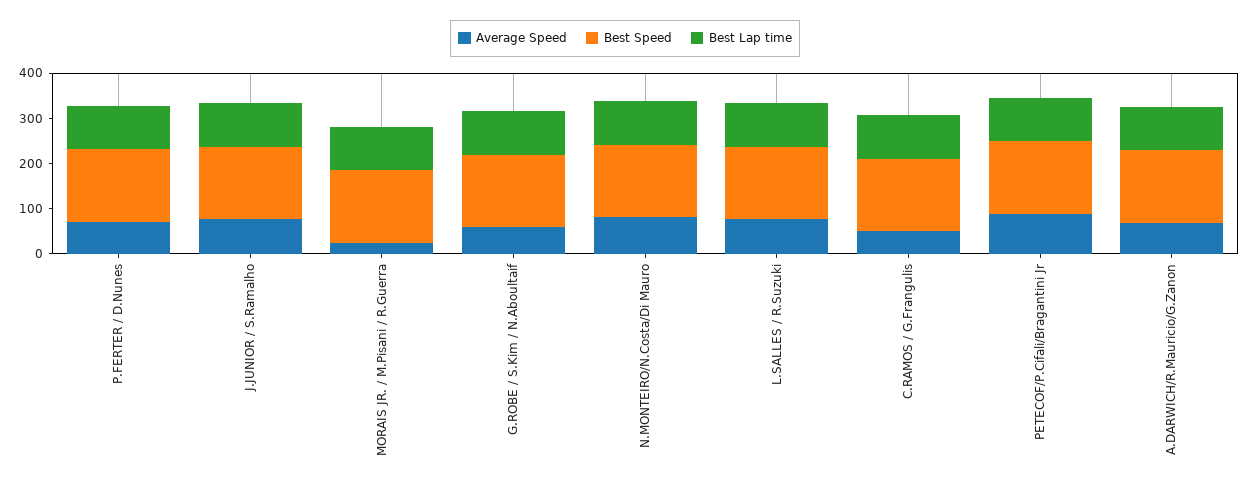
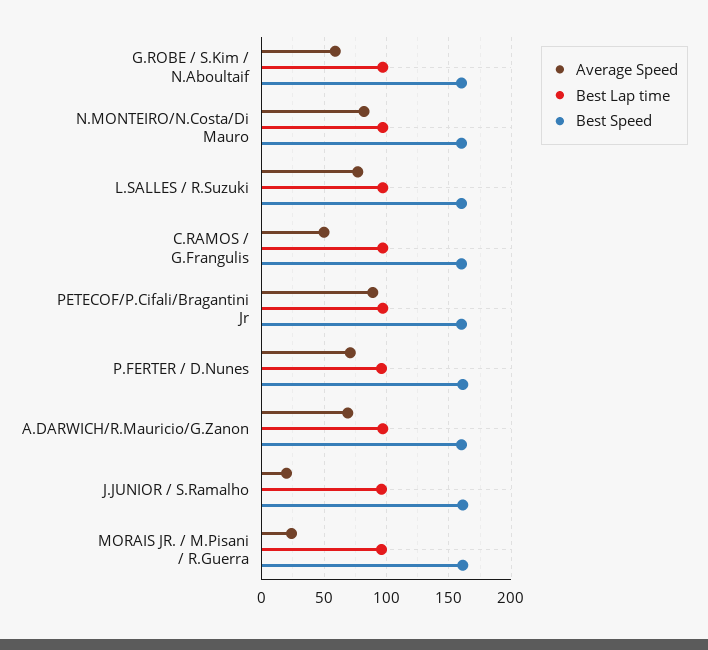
  {
    "Average Speed": {
      "P.FERTER / D.Nunes": 70,
-     "J.JUNIOR / S.Ramalho": 80,
+     "J.JUNIOR / S.Ramalho": 20,
      "MORAIS JR. / M.Pisani / R.Guerra": 25,
      "G.ROBE / S.Kim / N.Aboultaif": 60,
      "N.MONTEIRO/N.Costa/Di Mauro": 80,
      "L.SALLES / R.Suzuki": 75,
      "C.RAMOS / G.Frangulis": 50,
      "PETECOF/P.Cifali/Bragantini Jr": 90,
      "A.DARWICH/R.Mauricio/G.Zanon": 70
    },
    "Best Speed": {
      "P.FERTER / D.Nunes": 160,
      "J.JUNIOR / S.Ramalho": 160,
      "MORAIS JR. / M.Pisani / R.Guerra": 160,
      "G.ROBE / S.Kim / N.Aboultaif": 160,
      "N.MONTEIRO/N.Costa/Di Mauro": 160,
      "L.SALLES / R.Suzuki": 160,
      "C.RAMOS / G.Frangulis": 160,
      "PETECOF/P.Cifali/Bragantini Jr": 160,
      "A.DARWICH/R.Mauricio/G.Zanon": 160
    },
    "Best Lap time": {
      "P.FERTER / D.Nunes": 95,
      "J.JUNIOR / S.Ramalho": 95,
      "MORAIS JR. / M.Pisani / R.Guerra": 95,
      "G.ROBE / S.Kim / N.Aboultaif": 95,
      "N.MONTEIRO/N.Costa/Di Mauro": 95,
      "L.SALLES / R.Suzuki": 95,
      "C.RAMOS / G.Frangulis": 95,
      "PETECOF/P.Cifali/Bragantini Jr": 95,
      "A.DARWICH/R.Mauricio/G.Zanon": 95
    }
  }

